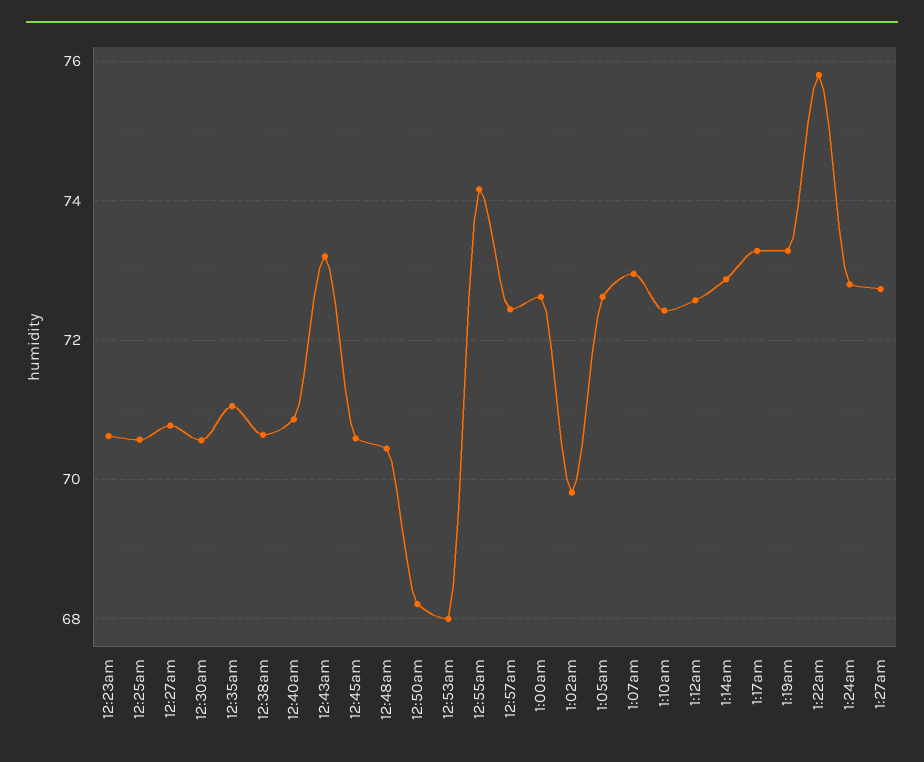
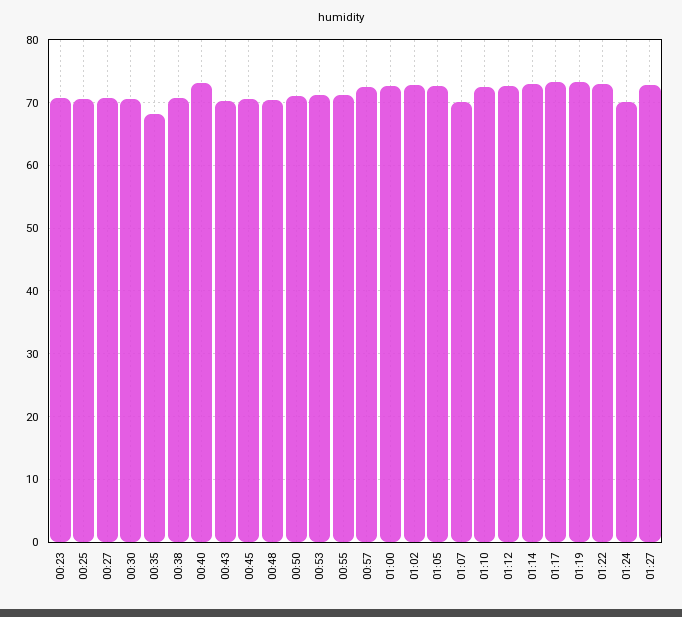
  {
    "12:23am": 70.6,
    "12:25am": 70.6,
    "12:27am": 70.8,
    "12:30am": 70.6,
-   "12:35am": 71,
+   "12:35am": 68,
    "12:38am": 70.6,
-   "12:40am": 70.8,
+   "12:40am": 73,
-   "12:43am": 73.2,
+   "12:43am": 70,
    "12:45am": 70.6,
    "12:48am": 70.4,
-   "12:50am": 68.2,
+   "12:50am": 71,
-   "12:53am": 68,
+   "12:53am": 71,
-   "12:55am": 74.2,
+   "12:55am": 71,
    "12:57am": 72.4,
    "1:00am": 72.6,
-   "1:02am": 69.8,
+   "1:02am": 73,
    "1:05am": 72.6,
-   "1:07am": 73,
+   "1:07am": 70,
    "1:10am": 72.4,
    "1:12am": 72.6,
    "1:14am": 72.8,
    "1:17am": 73.2,
    "1:19am": 73.2,
-   "1:22am": 75.8,
+   "1:22am": 73,
-   "1:24am": 72.8,
+   "1:24am": 70,
    "1:27am": 72.8
  }

